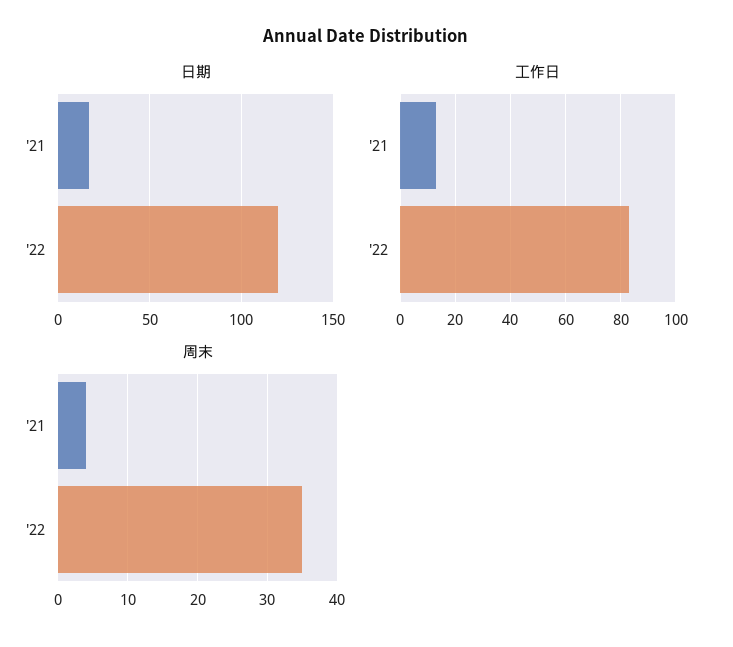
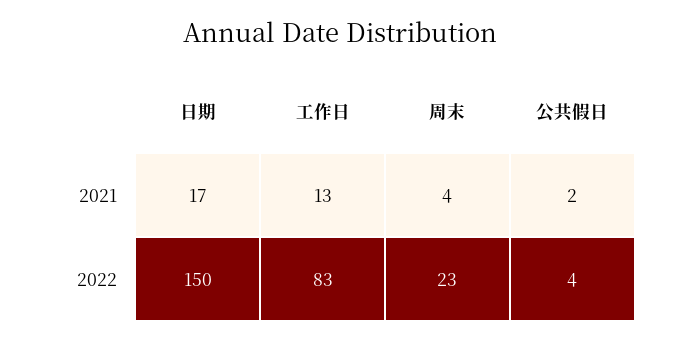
  {
    "日期": {
      "'21": 17,
-     "'22": 120
+     "'22": 150
    },
    "工作日": {
      "'21": 13,
      "'22": 83
    },
    "周末": {
      "'21": 4,
-     "'22": 35
+     "'22": 23
-   }
+   },
+   "公共假日": {
+     "'21": 2,
+     "'22": 4
+   }
  }

